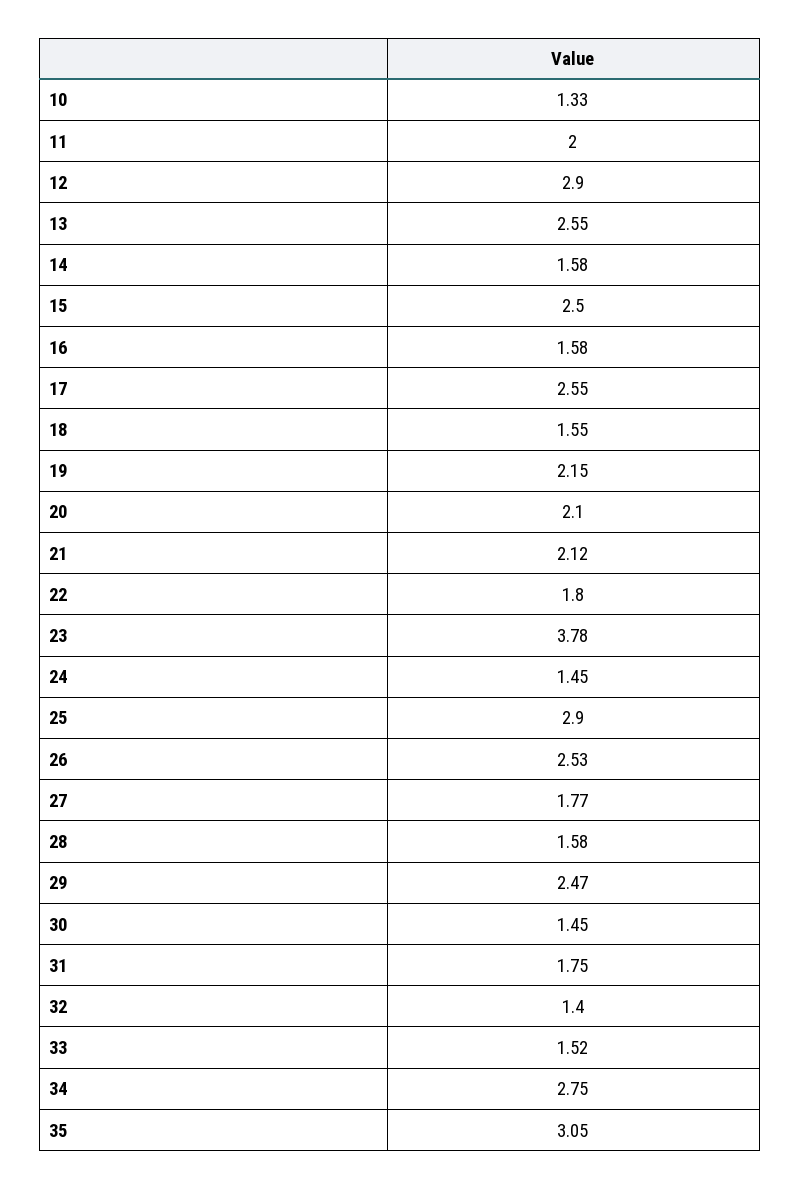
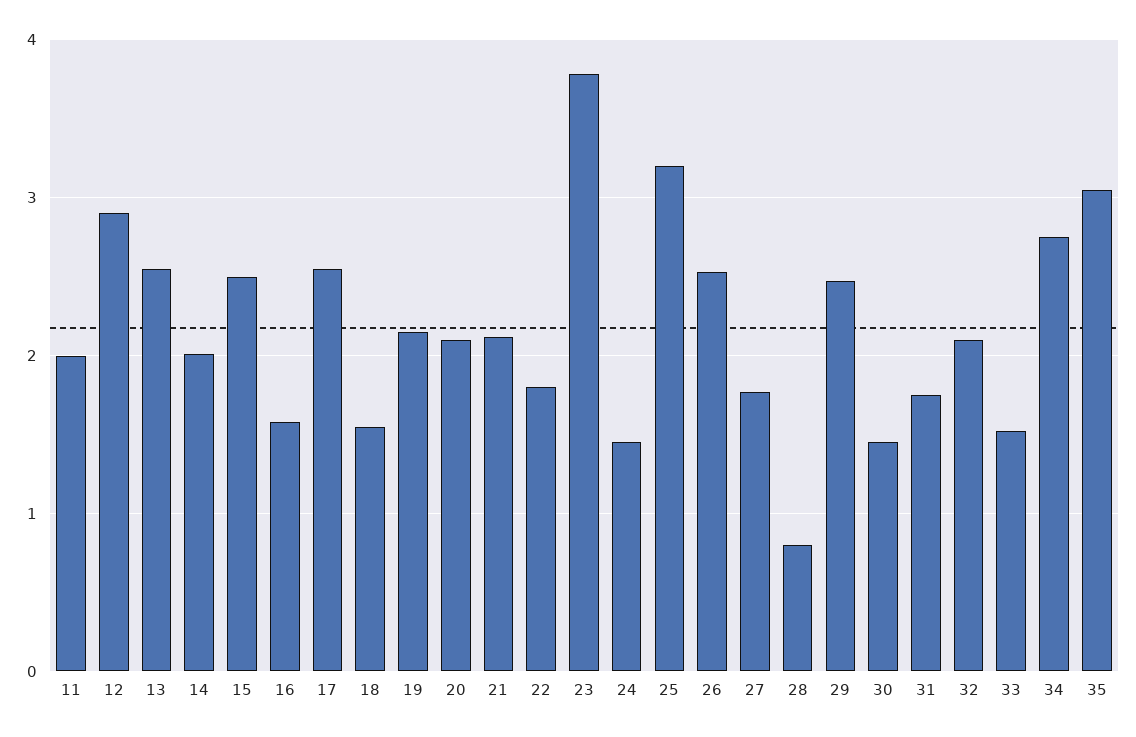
  {
-   "10": 1.33,
    "11": 2,
    "12": 2.9,
    "13": 2.55,
-   "14": 1.58,
+   "14": 2,
    "15": 2.5,
    "16": 1.58,
    "17": 2.55,
    "18": 1.55,
    "19": 2.15,
    "20": 2.1,
    "21": 2.12,
    "22": 1.8,
    "23": 3.78,
    "24": 1.45,
-   "25": 2.9,
+   "25": 3.2,
    "26": 2.53,
    "27": 1.77,
-   "28": 1.58,
+   "28": 0.8,
    "29": 2.47,
    "30": 1.45,
    "31": 1.75,
-   "32": 1.4,
+   "32": 2.1,
    "33": 1.52,
    "34": 2.75,
    "35": 3.05
  }

